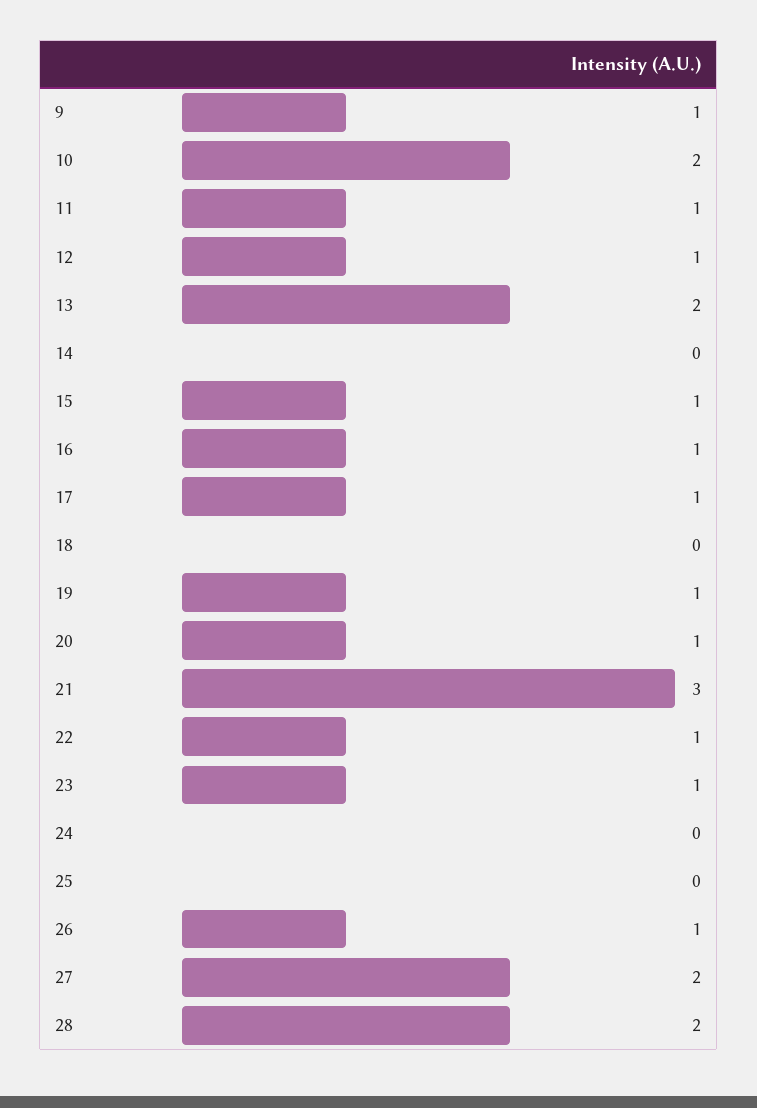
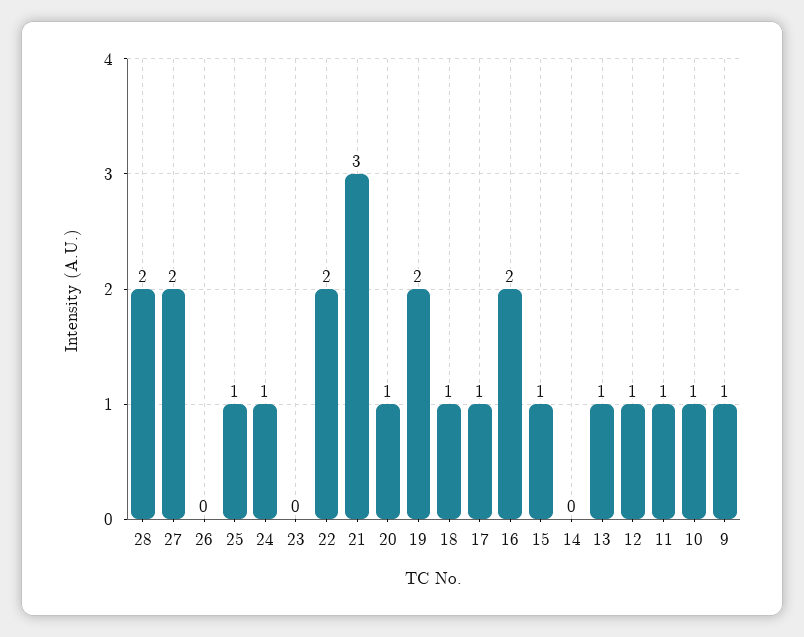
  {
    "9": 1,
-   "10": 2,
+   "10": 1,
    "11": 1,
    "12": 1,
-   "13": 2,
+   "13": 1,
    "14": 0,
    "15": 1,
-   "16": 1,
+   "16": 2,
    "17": 1,
-   "18": 0,
+   "18": 1,
-   "19": 1,
+   "19": 2,
    "20": 1,
    "21": 3,
-   "22": 1,
+   "22": 2,
-   "23": 1,
+   "23": 0,
-   "24": 0,
+   "24": 1,
-   "25": 0,
+   "25": 1,
-   "26": 1,
+   "26": 0,
    "27": 2,
    "28": 2
  }

